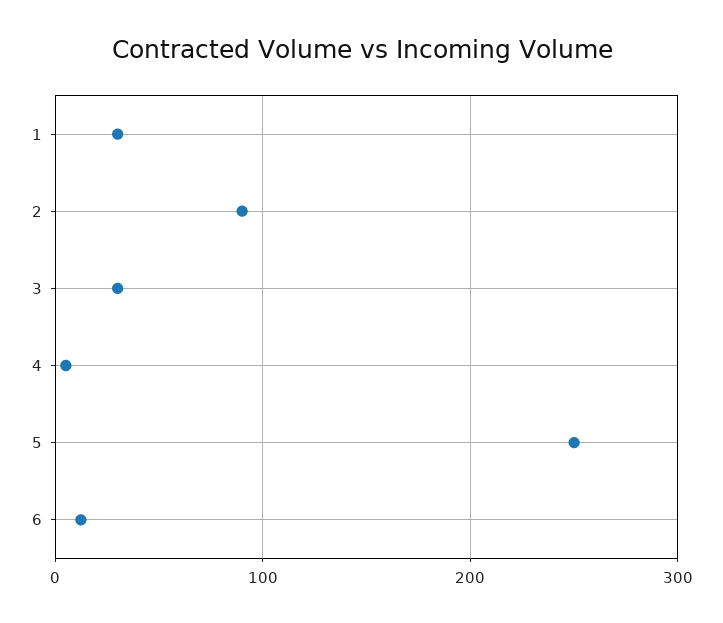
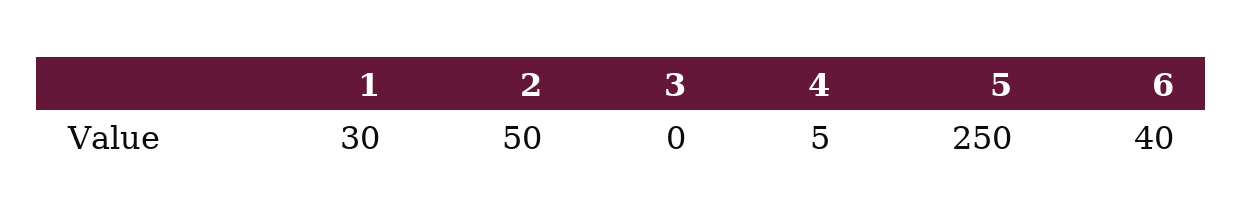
  {
    "1": 30,
-   "2": 90,
+   "2": 50,
-   "3": 30,
+   "3": 0,
    "4": 5,
    "5": 250,
-   "6": 10
+   "6": 40
  }

